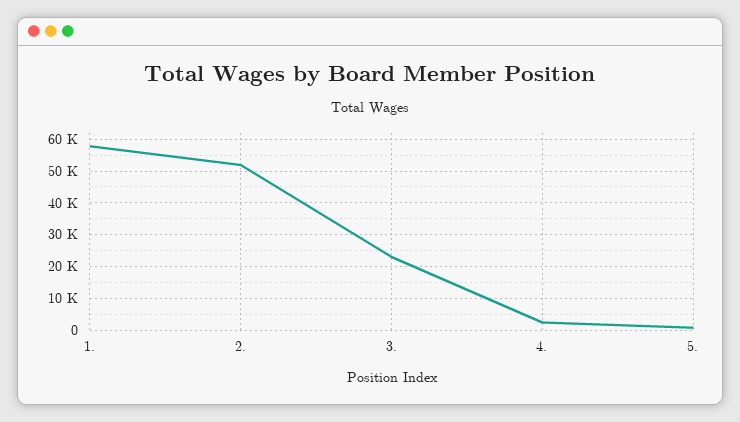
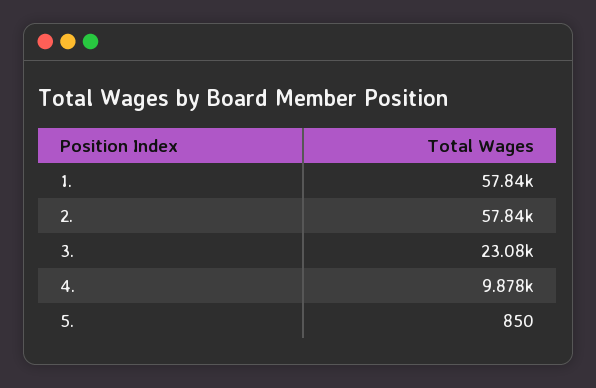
  {
    "1.": 57840,
-   "2.": 52000,
+   "2.": 57840,
    "3.": 23080,
-   "4.": 2000,
+   "4.": 9878,
    "5.": 850
  }

